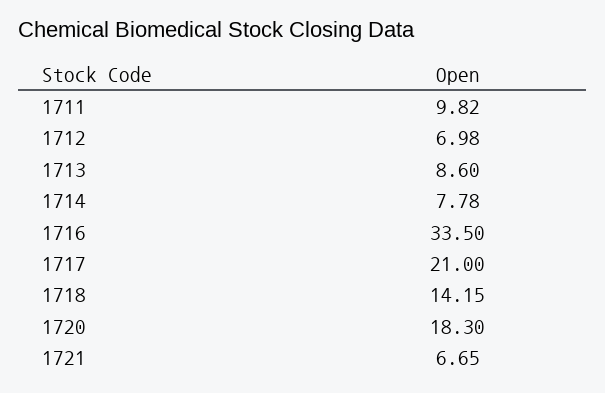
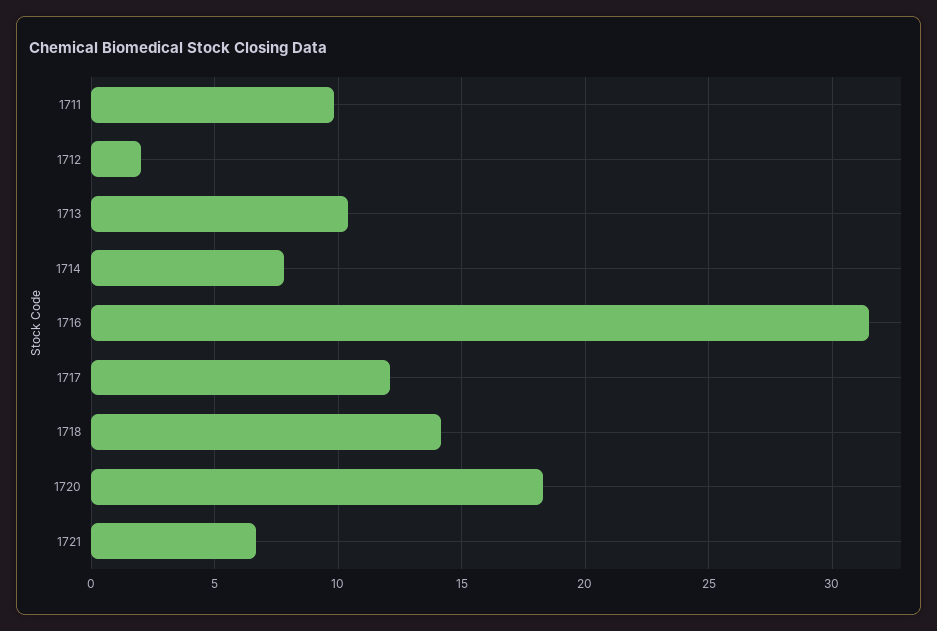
  {
    "1711": 9.82,
-   "1712": 6.98,
+   "1712": 2,
-   "1713": 8.6,
+   "1713": 10.5,
    "1714": 7.78,
-   "1716": 33.5,
+   "1716": 31.5,
-   "1717": 21,
+   "1717": 12,
    "1718": 14.15,
    "1720": 18.3,
    "1721": 6.65
  }

